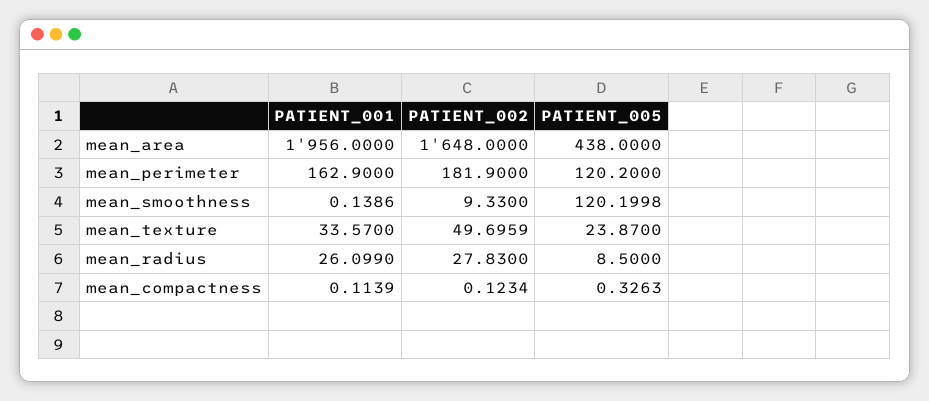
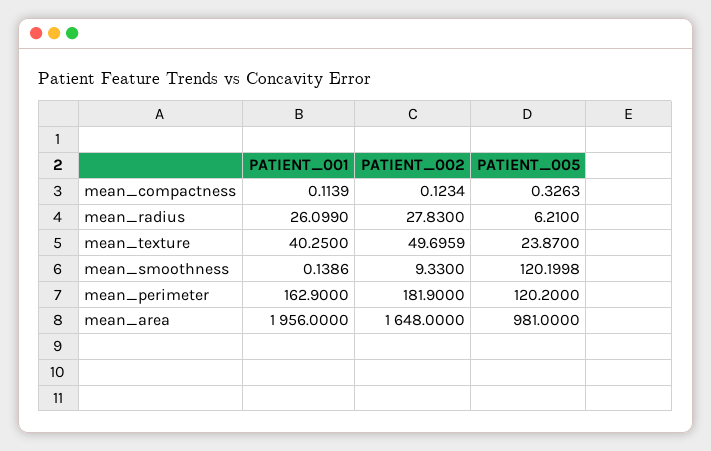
  {
    "PATIENT_001": {
      "mean_area": 1956,
      "mean_perimeter": 162.9,
      "mean_smoothness": 0.1386,
-     "mean_texture": 33.57,
+     "mean_texture": 40.25,
      "mean_radius": 26.099,
      "mean_compactness": 0.1139
    },
    "PATIENT_002": {
      "mean_area": 1648,
      "mean_perimeter": 181.9,
      "mean_smoothness": 9.33,
      "mean_texture": 49.6959,
      "mean_radius": 27.83,
      "mean_compactness": 0.1234
    },
    "PATIENT_005": {
-     "mean_area": 438,
+     "mean_area": 981,
      "mean_perimeter": 120.2,
      "mean_smoothness": 120.1998,
      "mean_texture": 23.87,
-     "mean_radius": 8.5,
+     "mean_radius": 6.21,
      "mean_compactness": 0.3263
    }
  }

